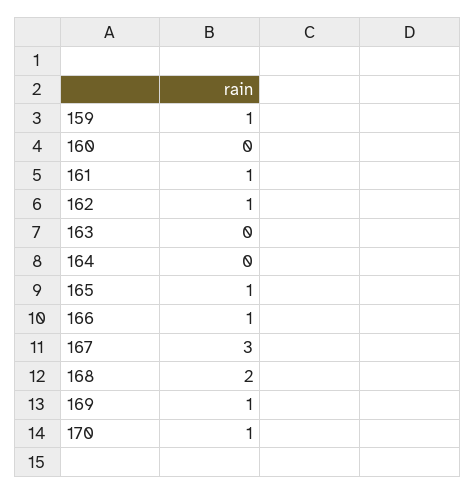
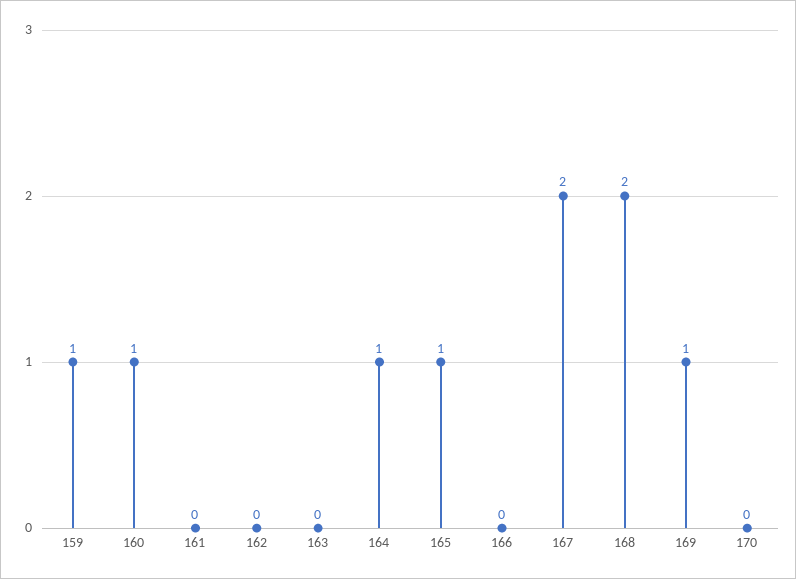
  {
    "159": 1,
-   "160": 0,
+   "160": 1,
-   "161": 1,
+   "161": 0,
-   "162": 1,
+   "162": 0,
    "163": 0,
-   "164": 0,
+   "164": 1,
    "165": 1,
-   "166": 1,
+   "166": 0,
-   "167": 3,
+   "167": 2,
    "168": 2,
    "169": 1,
-   "170": 1
+   "170": 0
  }

